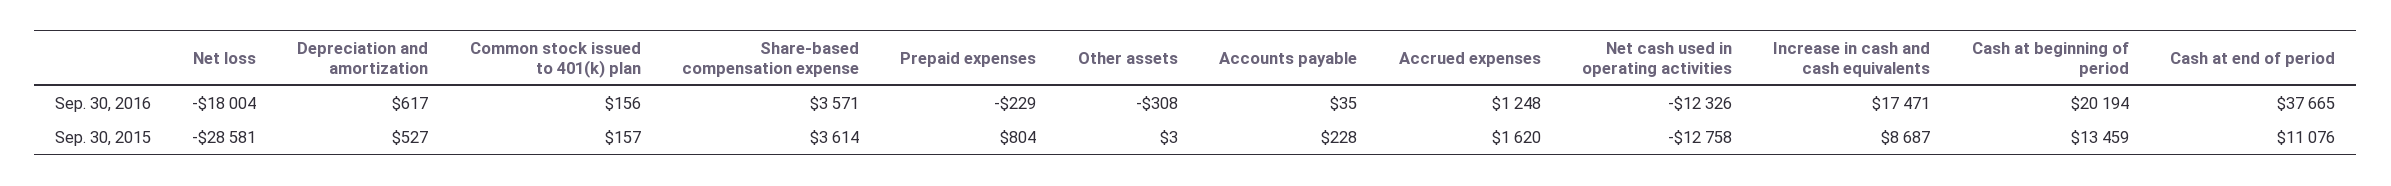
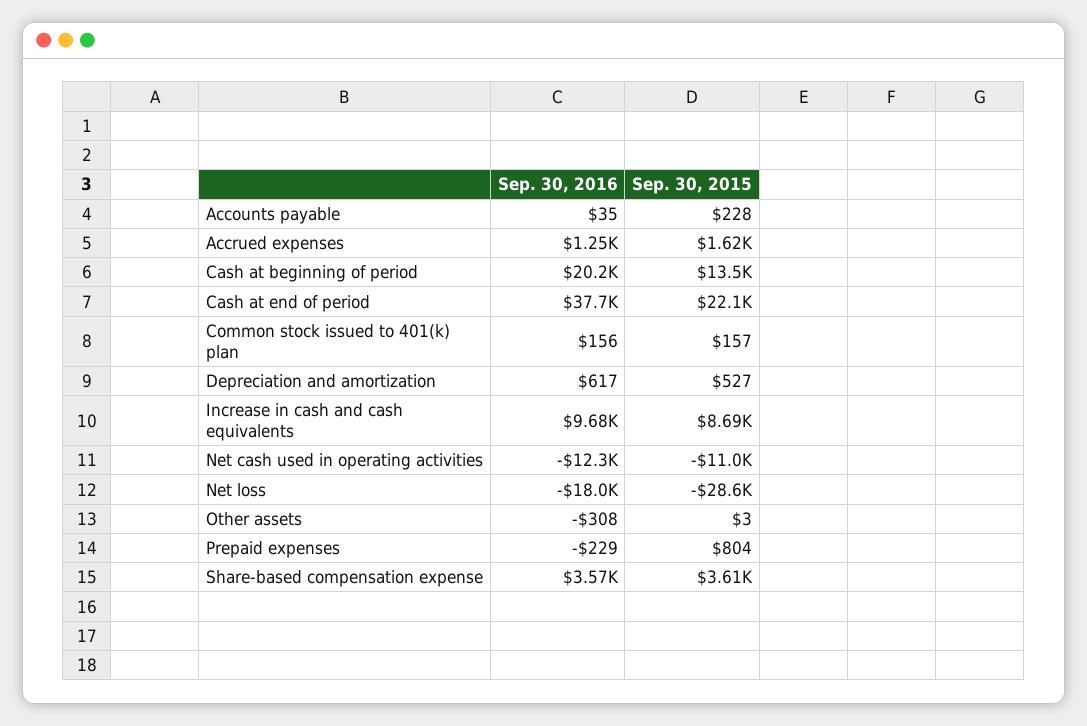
  {
    "Net loss": {
      "Sep. 30, 2016": -18004,
      "Sep. 30, 2015": -28581
    },
    "Depreciation and amortization": {
      "Sep. 30, 2016": 617,
      "Sep. 30, 2015": 527
    },
    "Common stock issued to 401(k) plan": {
      "Sep. 30, 2016": 156,
      "Sep. 30, 2015": 157
    },
    "Share-based compensation expense": {
      "Sep. 30, 2016": 3571,
      "Sep. 30, 2015": 3614
    },
    "Prepaid expenses": {
      "Sep. 30, 2016": -229,
      "Sep. 30, 2015": 804
    },
    "Other assets": {
      "Sep. 30, 2016": -308,
      "Sep. 30, 2015": 3
    },
    "Accounts payable": {
      "Sep. 30, 2016": 35,
      "Sep. 30, 2015": 228
    },
    "Accrued expenses": {
      "Sep. 30, 2016": 1248,
      "Sep. 30, 2015": 1620
    },
    "Net cash used in operating activities": {
      "Sep. 30, 2016": -12326,
-     "Sep. 30, 2015": -12758
+     "Sep. 30, 2015": -11000
    },
    "Increase in cash and cash equivalents": {
-     "Sep. 30, 2016": 17471,
+     "Sep. 30, 2016": 9680,
      "Sep. 30, 2015": 8687
    },
    "Cash at beginning of period": {
      "Sep. 30, 2016": 20194,
      "Sep. 30, 2015": 13459
    },
    "Cash at end of period": {
      "Sep. 30, 2016": 37665,
-     "Sep. 30, 2015": 11076
+     "Sep. 30, 2015": 22100
    }
  }

